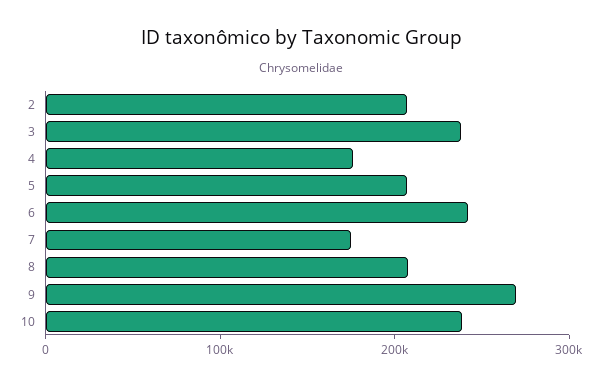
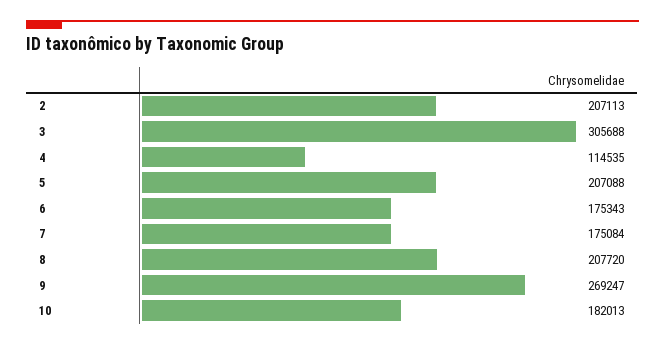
  {
    "2": 207113,
-   "3": 240000,
+   "3": 305688,
-   "4": 180000,
+   "4": 114535,
    "5": 207088,
-   "6": 240000,
+   "6": 175343,
    "7": 175084,
    "8": 207720,
    "9": 269247,
-   "10": 240000
+   "10": 182013
  }

